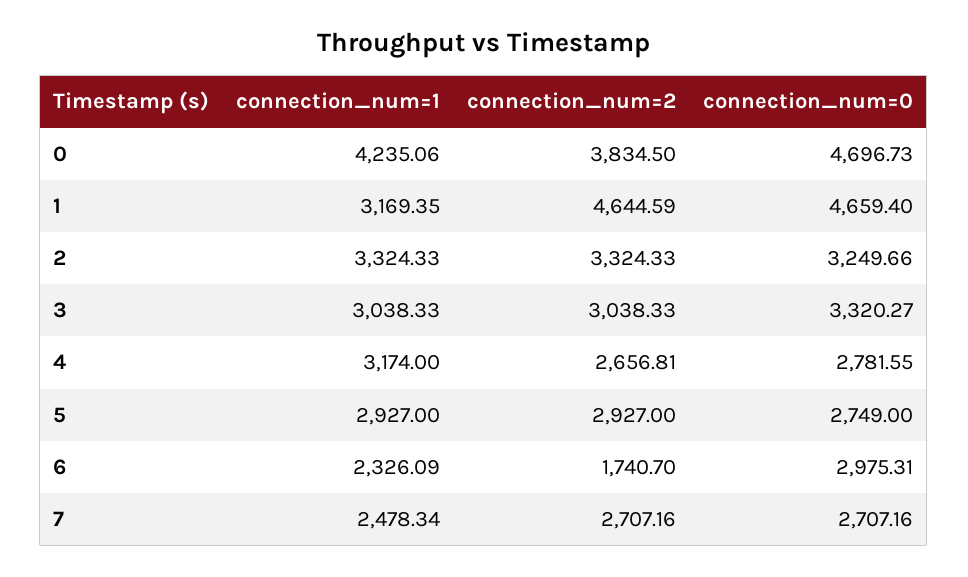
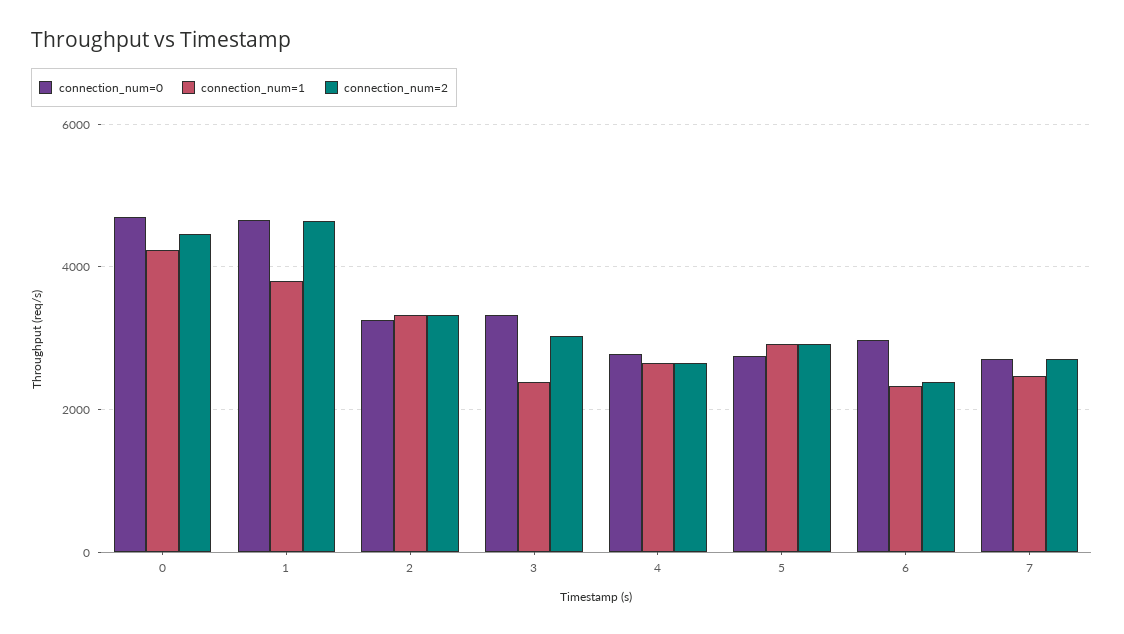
  {
    "connection_num=1": {
      "0": 4235.06,
-     "1": 3169.35,
+     "1": 3800,
      "2": 3324.33,
-     "3": 3038.33,
+     "3": 2400,
-     "4": 3174,
+     "4": 2600,
      "5": 2927,
      "6": 2326.09,
      "7": 2478.34
    },
    "connection_num=2": {
-     "0": 3834.5,
+     "0": 4400,
      "1": 4644.59,
      "2": 3324.33,
      "3": 3038.33,
      "4": 2656.81,
      "5": 2927,
-     "6": 1740.7,
+     "6": 2400,
      "7": 2707.16
    },
    "connection_num=0": {
      "0": 4696.73,
      "1": 4659.4,
      "2": 3249.66,
      "3": 3320.27,
      "4": 2781.55,
      "5": 2749,
      "6": 2975.31,
      "7": 2707.16
    }
  }

